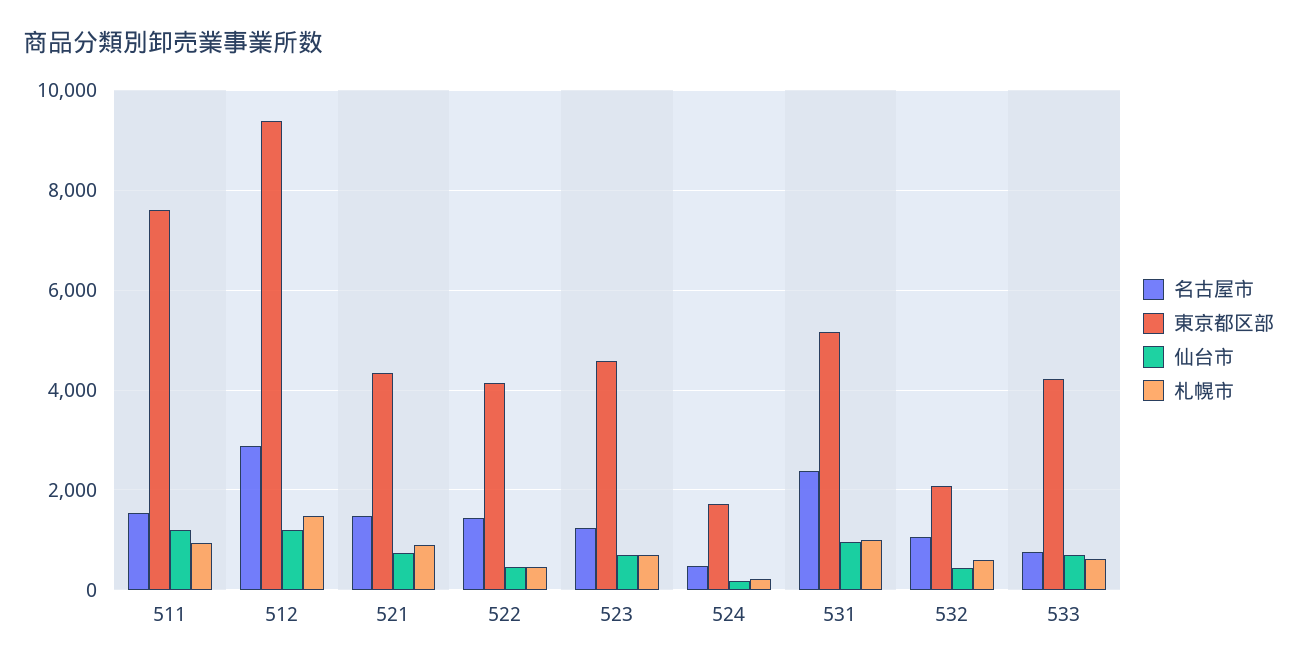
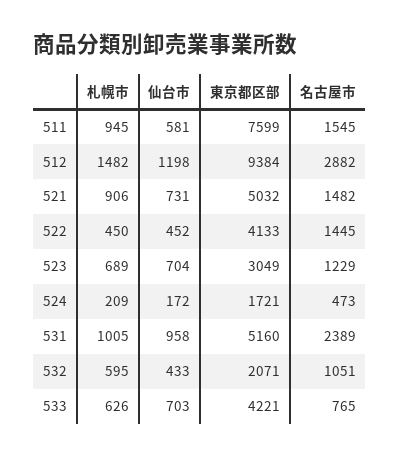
  {
    "名古屋市": {
      "511": 1545,
      "512": 2882,
      "521": 1482,
      "522": 1445,
      "523": 1229,
      "524": 473,
      "531": 2389,
      "532": 1051,
      "533": 765
    },
    "東京都区部": {
      "511": 7599,
      "512": 9384,
-     "521": 4400,
+     "521": 5032,
      "522": 4133,
-     "523": 4600,
+     "523": 3049,
      "524": 1721,
      "531": 5160,
      "532": 2071,
      "533": 4221
    },
    "仙台市": {
-     "511": 1200,
+     "511": 581,
      "512": 1198,
      "521": 731,
      "522": 452,
      "523": 704,
      "524": 172,
      "531": 958,
      "532": 433,
      "533": 703
    },
    "札幌市": {
      "511": 945,
      "512": 1482,
      "521": 906,
      "522": 450,
      "523": 689,
      "524": 209,
      "531": 1005,
      "532": 595,
      "533": 626
    }
  }

